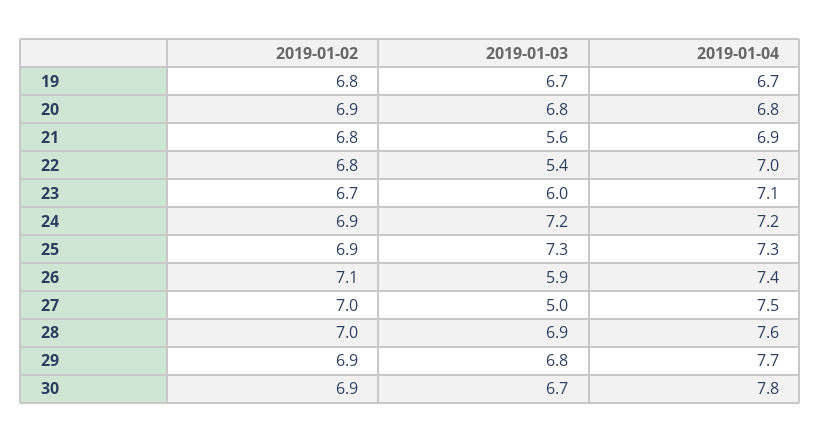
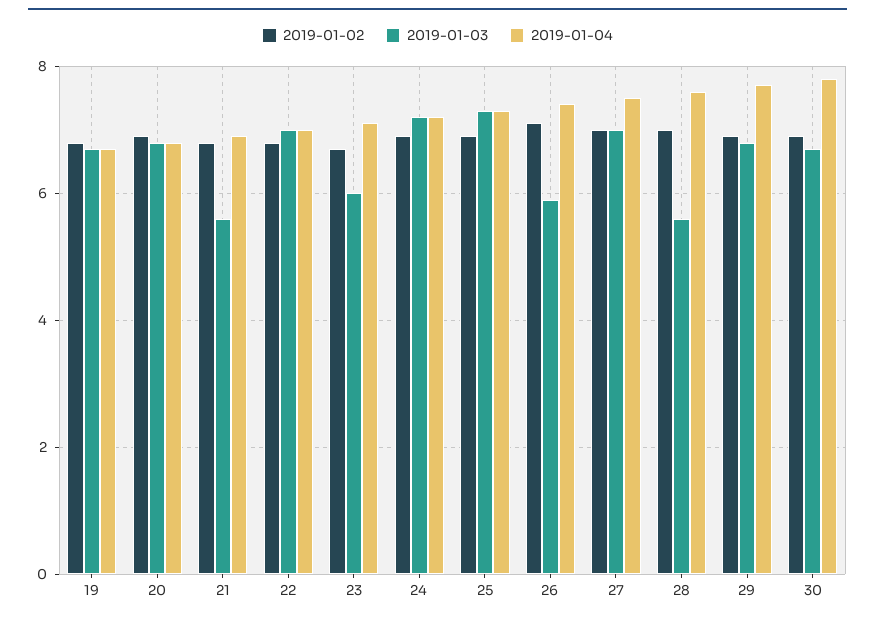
  {
    "2019-01-02": {
      "19": 6.8,
      "20": 6.9,
      "21": 6.8,
      "22": 6.8,
      "23": 6.7,
      "24": 6.9,
      "25": 6.9,
      "26": 7.1,
      "27": 7,
      "28": 7,
      "29": 6.9,
      "30": 6.9
    },
    "2019-01-03": {
      "19": 6.7,
      "20": 6.8,
      "21": 5.6,
-     "22": 5.4,
+     "22": 7,
      "23": 6,
      "24": 7.2,
      "25": 7.3,
      "26": 5.9,
-     "27": 5,
+     "27": 7,
-     "28": 6.9,
+     "28": 5.5,
      "29": 6.8,
      "30": 6.7
    },
    "2019-01-04": {
      "19": 6.7,
      "20": 6.8,
      "21": 6.9,
      "22": 7,
      "23": 7.1,
      "24": 7.2,
      "25": 7.3,
      "26": 7.4,
      "27": 7.5,
      "28": 7.6,
      "29": 7.7,
      "30": 7.8
    }
  }

